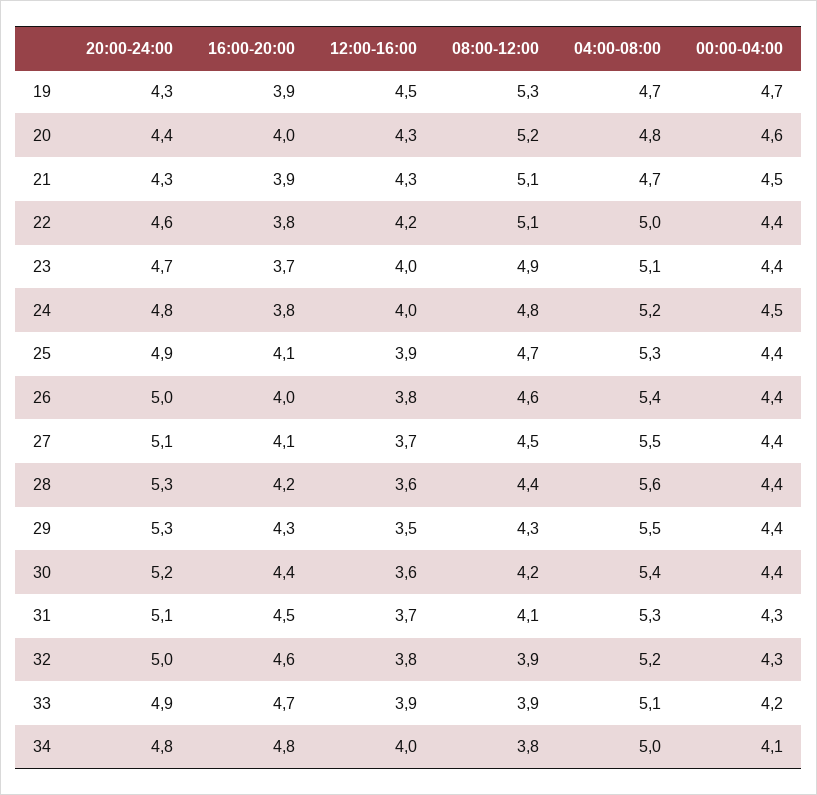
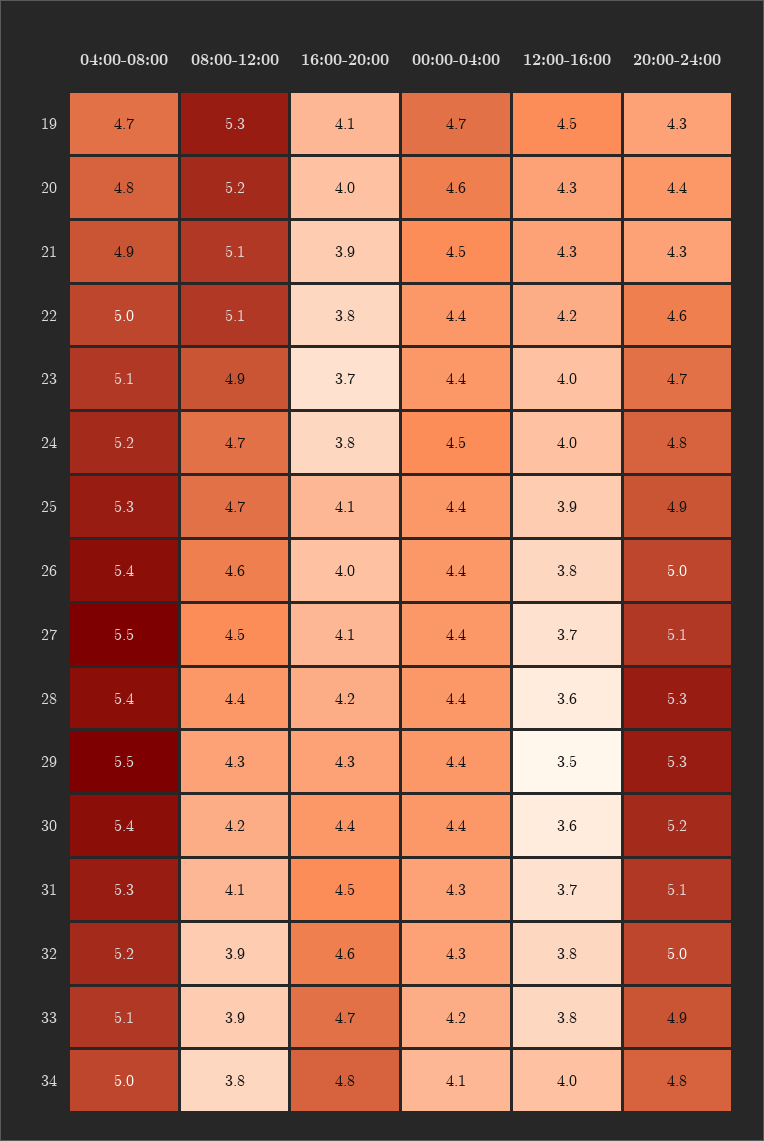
  {
    "20:00-24:00": {
      "19": 4.3,
      "20": 4.4,
      "21": 4.3,
      "22": 4.6,
      "23": 4.7,
      "24": 4.8,
      "25": 4.9,
      "26": 5,
      "27": 5.1,
      "28": 5.3,
      "29": 5.3,
      "30": 5.2,
      "31": 5.1,
      "32": 5,
      "33": 4.9,
      "34": 4.8
    },
    "16:00-20:00": {
-     "19": 3.9,
+     "19": 4.1,
      "20": 4,
      "21": 3.9,
      "22": 3.8,
      "23": 3.7,
      "24": 3.8,
      "25": 4.1,
      "26": 4,
      "27": 4.1,
      "28": 4.2,
      "29": 4.3,
      "30": 4.4,
      "31": 4.5,
      "32": 4.6,
      "33": 4.7,
      "34": 4.8
    },
    "12:00-16:00": {
      "19": 4.5,
      "20": 4.3,
      "21": 4.3,
      "22": 4.2,
      "23": 4,
      "24": 4,
      "25": 3.9,
      "26": 3.8,
      "27": 3.7,
      "28": 3.6,
      "29": 3.5,
      "30": 3.6,
      "31": 3.7,
      "32": 3.8,
-     "33": 3.9,
+     "33": 3.8,
      "34": 4
    },
    "08:00-12:00": {
      "19": 5.3,
      "20": 5.2,
      "21": 5.1,
      "22": 5.1,
      "23": 4.9,
-     "24": 4.8,
+     "24": 4.7,
      "25": 4.7,
      "26": 4.6,
      "27": 4.5,
      "28": 4.4,
      "29": 4.3,
      "30": 4.2,
      "31": 4.1,
      "32": 3.9,
      "33": 3.9,
      "34": 3.8
    },
    "04:00-08:00": {
      "19": 4.7,
      "20": 4.8,
-     "21": 4.7,
+     "21": 4.9,
      "22": 5,
      "23": 5.1,
      "24": 5.2,
      "25": 5.3,
      "26": 5.4,
      "27": 5.5,
-     "28": 5.6,
+     "28": 5.4,
      "29": 5.5,
      "30": 5.4,
      "31": 5.3,
      "32": 5.2,
      "33": 5.1,
      "34": 5
    },
    "00:00-04:00": {
      "19": 4.7,
      "20": 4.6,
      "21": 4.5,
      "22": 4.4,
      "23": 4.4,
      "24": 4.5,
      "25": 4.4,
      "26": 4.4,
      "27": 4.4,
      "28": 4.4,
      "29": 4.4,
      "30": 4.4,
      "31": 4.3,
      "32": 4.3,
      "33": 4.2,
      "34": 4.1
    }
  }

